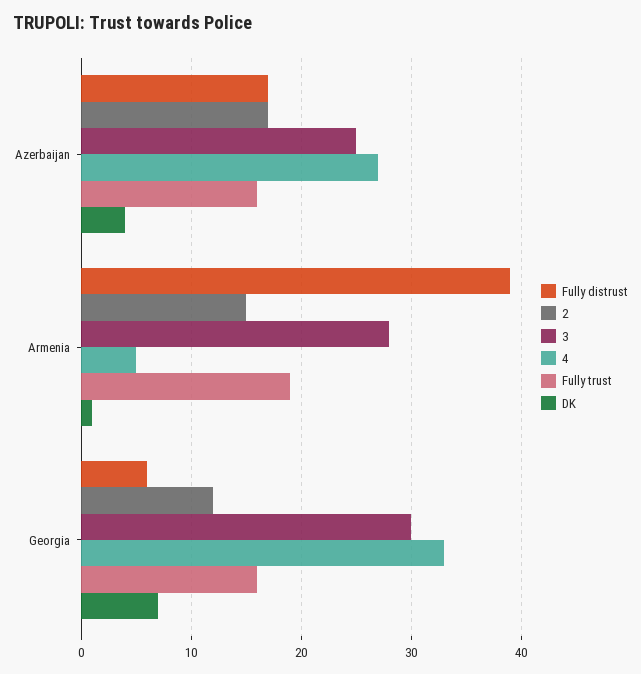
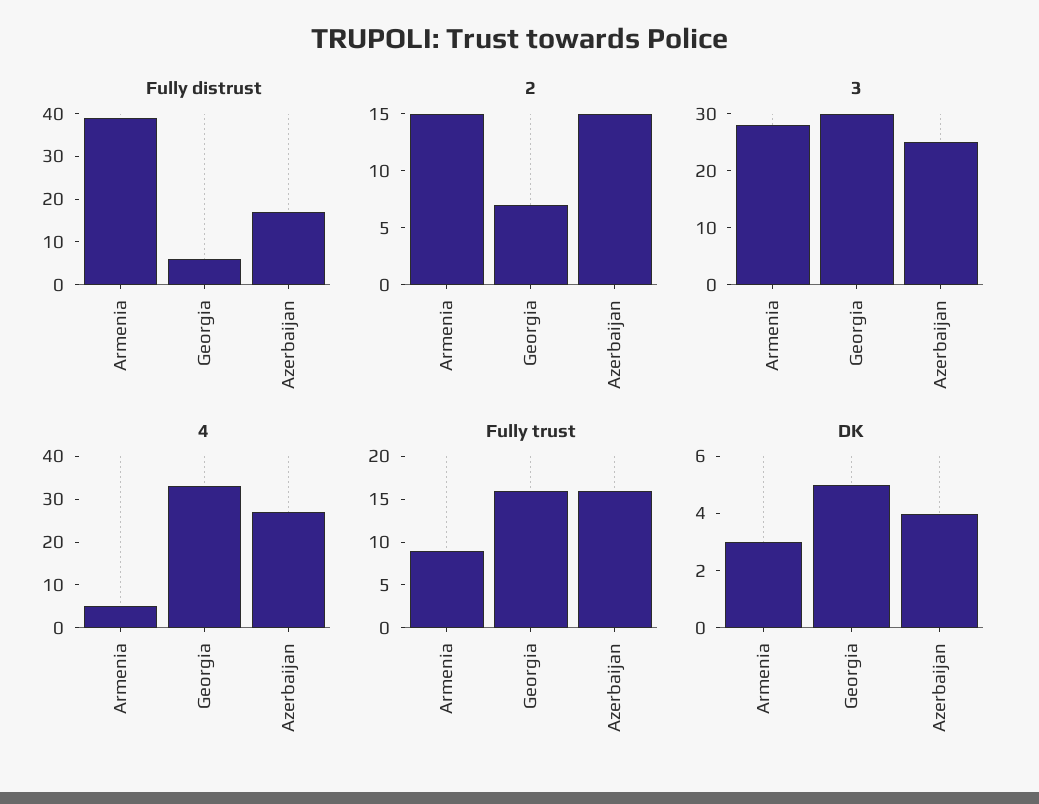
  {
    "Fully distrust": {
      "Azerbaijan": 17,
      "Armenia": 39,
      "Georgia": 6
    },
    "2": {
-     "Azerbaijan": 17,
+     "Azerbaijan": 15,
      "Armenia": 15,
-     "Georgia": 12
+     "Georgia": 7
    },
    "3": {
      "Azerbaijan": 25,
      "Armenia": 28,
      "Georgia": 30
    },
    "4": {
      "Azerbaijan": 27,
      "Armenia": 5,
      "Georgia": 33
    },
    "Fully trust": {
      "Azerbaijan": 16,
-     "Armenia": 19,
+     "Armenia": 9,
      "Georgia": 16
    },
    "DK": {
      "Azerbaijan": 4,
-     "Armenia": 1,
+     "Armenia": 3,
-     "Georgia": 7
+     "Georgia": 5
    }
  }

